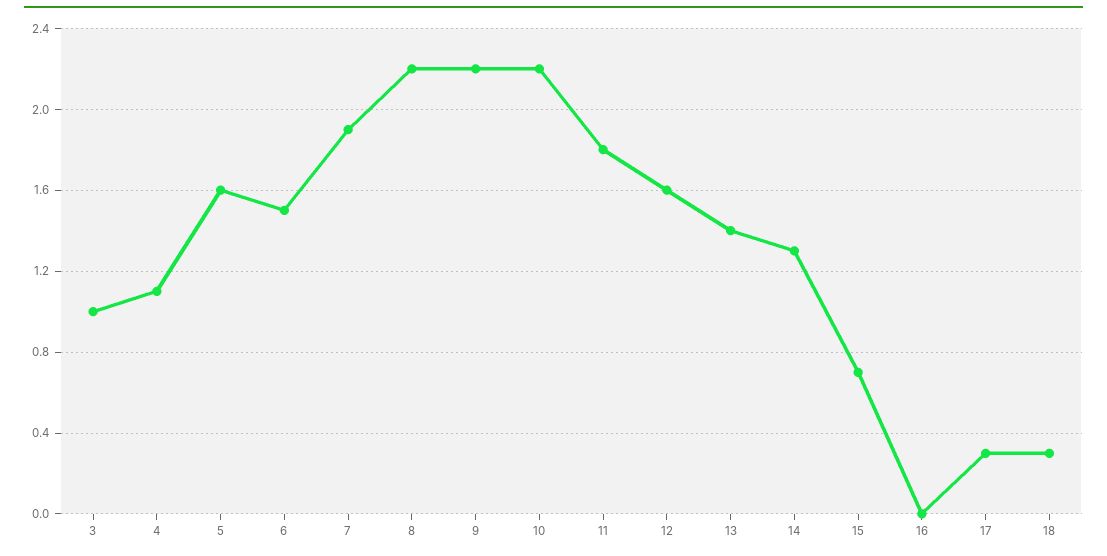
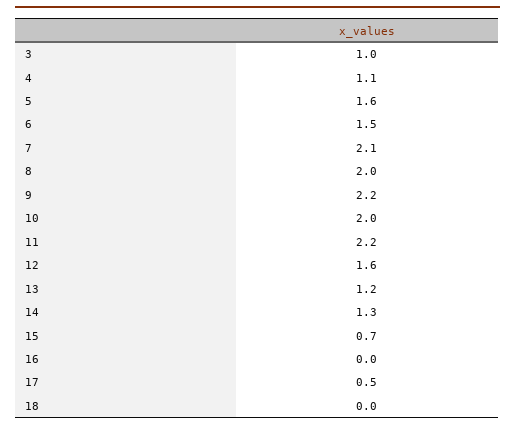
  {
    "3": 1,
    "4": 1.1,
    "5": 1.6,
    "6": 1.5,
-   "7": 1.9,
+   "7": 2.1,
-   "8": 2.2,
+   "8": 2,
    "9": 2.2,
-   "10": 2.2,
+   "10": 2,
-   "11": 1.8,
+   "11": 2.2,
    "12": 1.6,
-   "13": 1.4,
+   "13": 1.2,
    "14": 1.3,
    "15": 0.7,
    "16": 0,
-   "17": 0.3,
+   "17": 0.5,
-   "18": 0.3
+   "18": 0
  }

